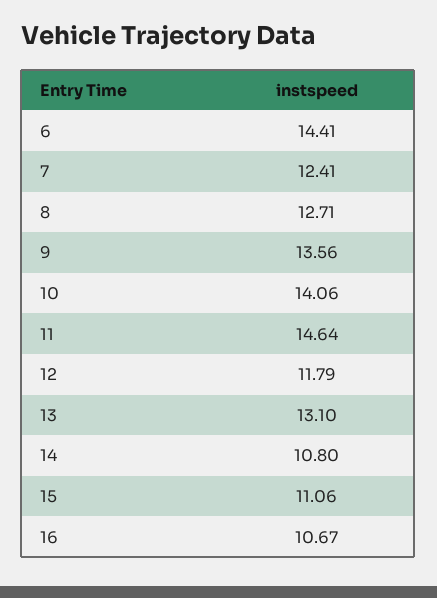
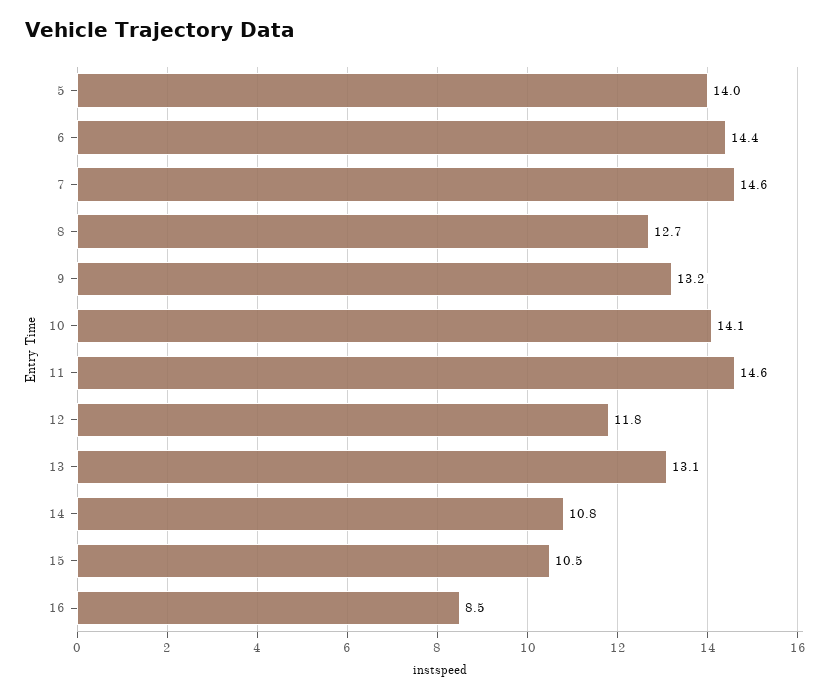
  {
    "6": 14.41,
-   "7": 12.41,
+   "7": 14.6,
    "8": 12.71,
-   "9": 13.56,
+   "9": 13.2,
    "10": 14.06,
    "11": 14.64,
    "12": 11.79,
    "13": 13.1,
    "14": 10.8,
-   "15": 11.06,
+   "15": 10.5,
-   "16": 10.67
+   "16": 8.5,
+   "5": 14
  }

